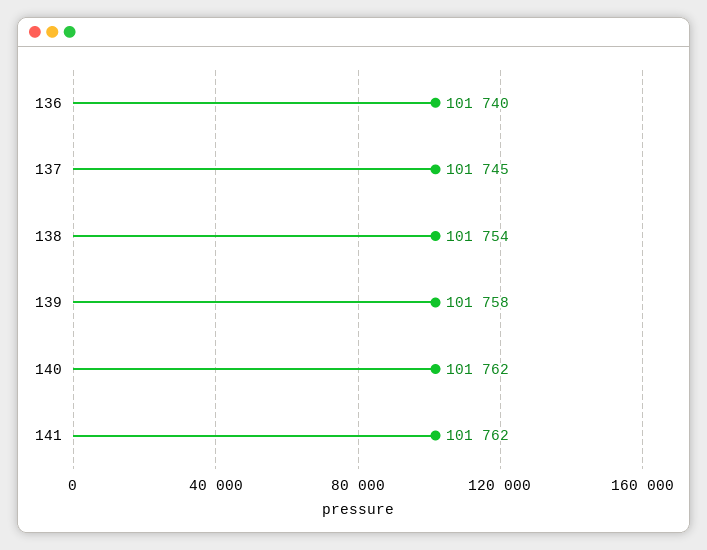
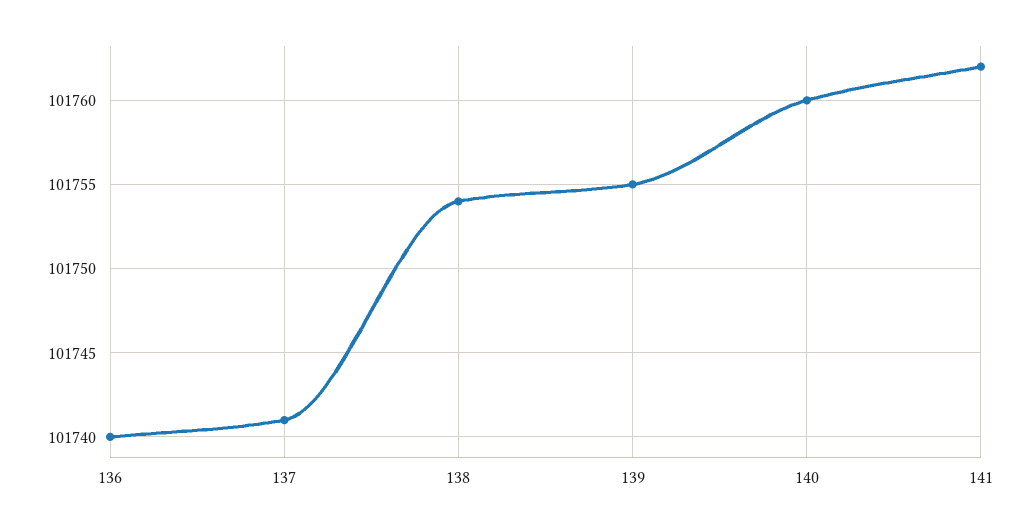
  {
    "136": 101740,
-   "137": 101745,
+   "137": 101741,
    "138": 101754,
-   "139": 101758,
+   "139": 101755,
-   "140": 101762,
+   "140": 101760,
    "141": 101762
  }

